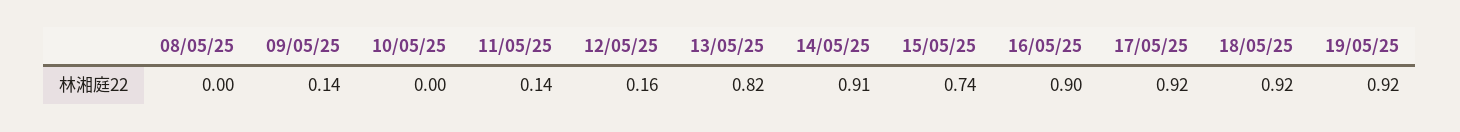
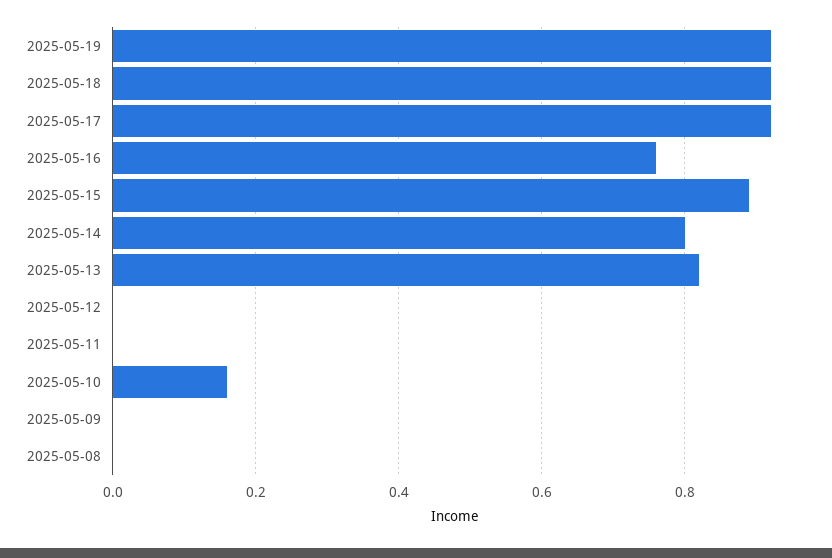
  {
    "08/05/25": 0,
-   "09/05/25": 0.14,
+   "09/05/25": 0,
-   "10/05/25": 0,
+   "10/05/25": 0.15,
-   "11/05/25": 0.14,
+   "11/05/25": 0,
-   "12/05/25": 0.16,
+   "12/05/25": 0,
    "13/05/25": 0.82,
-   "14/05/25": 0.91,
+   "14/05/25": 0.8,
-   "15/05/25": 0.74,
+   "15/05/25": 0.9,
-   "16/05/25": 0.9,
+   "16/05/25": 0.75,
    "17/05/25": 0.92,
    "18/05/25": 0.92,
    "19/05/25": 0.92
  }

